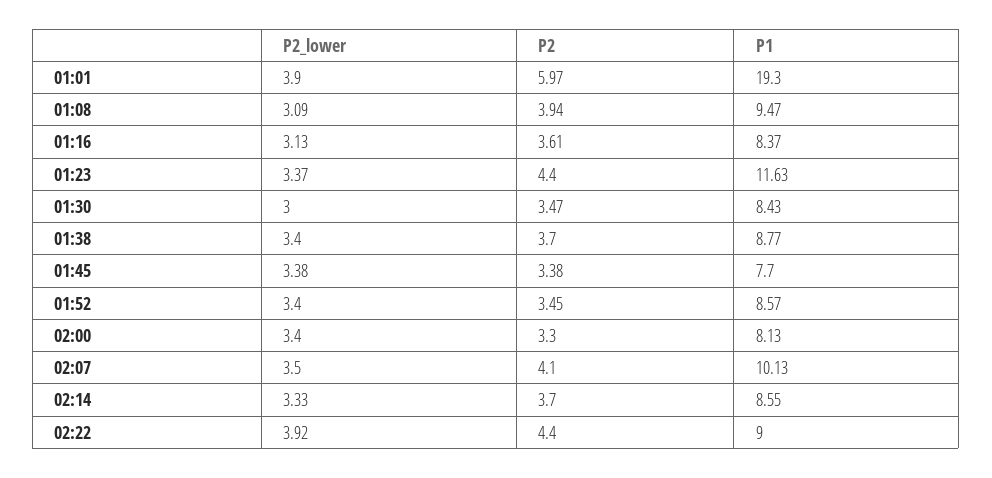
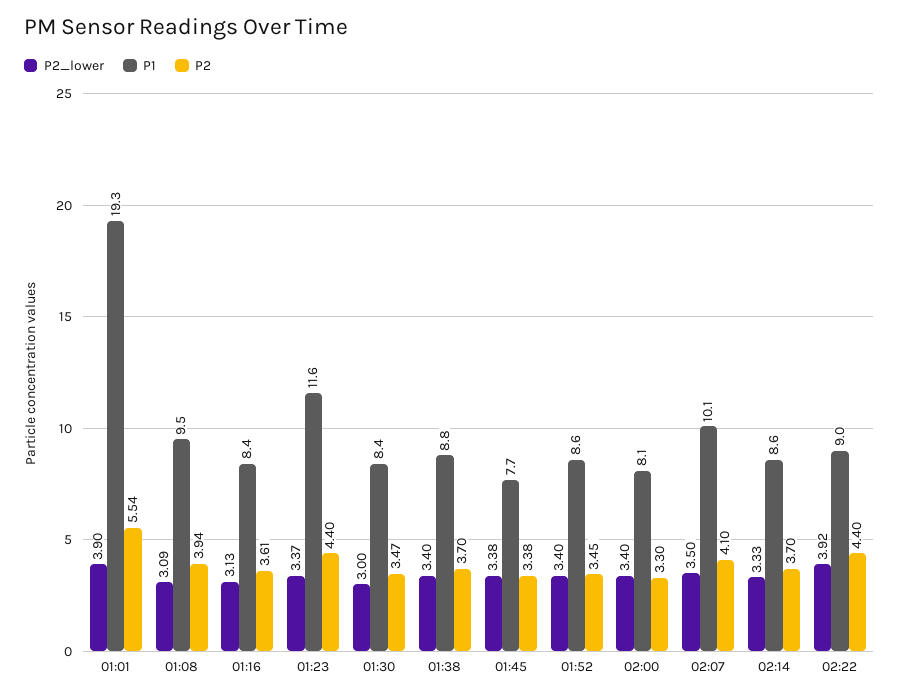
  {
    "P2_lower": {
      "01:01": 3.9,
      "01:08": 3.09,
      "01:16": 3.13,
      "01:23": 3.37,
      "01:30": 3,
      "01:38": 3.4,
      "01:45": 3.38,
      "01:52": 3.4,
      "02:00": 3.4,
      "02:07": 3.5,
      "02:14": 3.33,
      "02:22": 3.92
    },
    "P2": {
-     "01:01": 5.97,
+     "01:01": 5.54,
      "01:08": 3.94,
      "01:16": 3.61,
      "01:23": 4.4,
      "01:30": 3.47,
      "01:38": 3.7,
      "01:45": 3.38,
      "01:52": 3.45,
      "02:00": 3.3,
      "02:07": 4.1,
      "02:14": 3.7,
      "02:22": 4.4
    },
    "P1": {
      "01:01": 19.3,
      "01:08": 9.47,
      "01:16": 8.37,
      "01:23": 11.63,
      "01:30": 8.43,
      "01:38": 8.77,
      "01:45": 7.7,
      "01:52": 8.57,
      "02:00": 8.13,
      "02:07": 10.13,
      "02:14": 8.55,
      "02:22": 9
    }
  }

